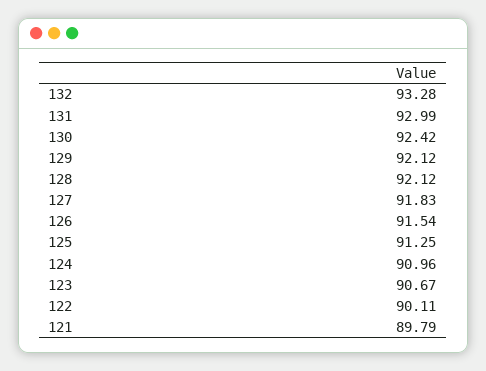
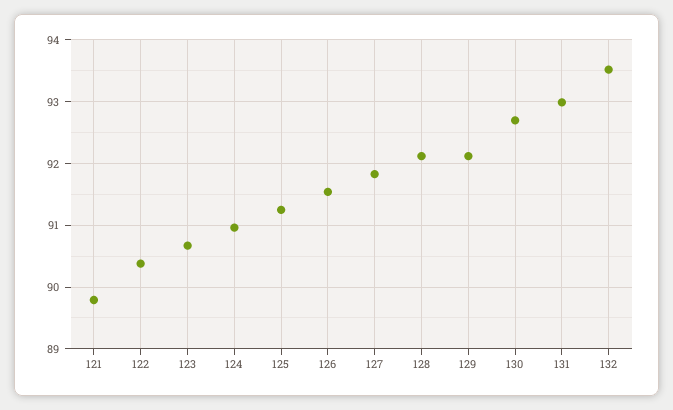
  {
-   "132": 93.28,
+   "132": 93.5,
    "131": 92.99,
-   "130": 92.42,
+   "130": 92.7,
    "129": 92.12,
    "128": 92.12,
    "127": 91.83,
    "126": 91.54,
    "125": 91.25,
    "124": 90.96,
    "123": 90.67,
-   "122": 90.11,
+   "122": 90.4,
    "121": 89.79
  }

